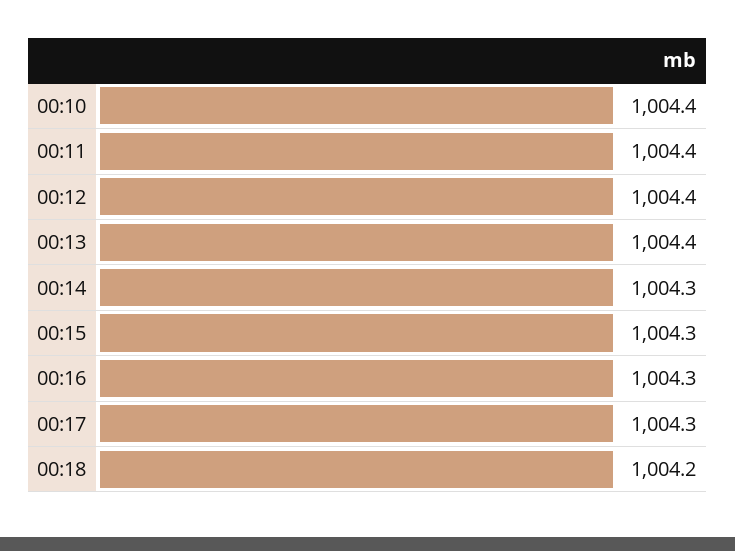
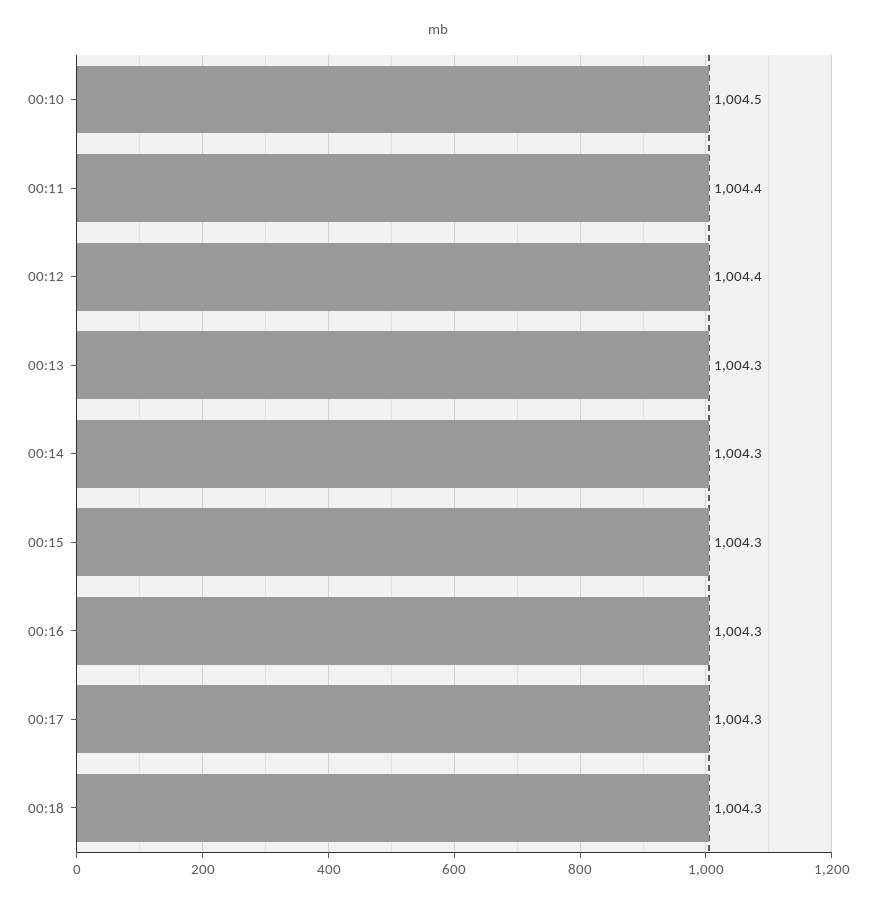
  {
-   "00:10": 1004.4,
+   "00:10": 1004.5,
    "00:11": 1004.4,
    "00:12": 1004.4,
-   "00:13": 1004.4,
+   "00:13": 1004.3,
    "00:14": 1004.3,
    "00:15": 1004.3,
    "00:16": 1004.3,
    "00:17": 1004.3,
-   "00:18": 1004.2
+   "00:18": 1004.3
  }

